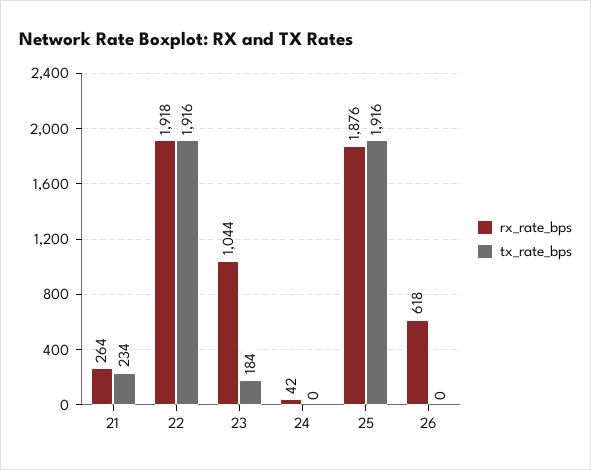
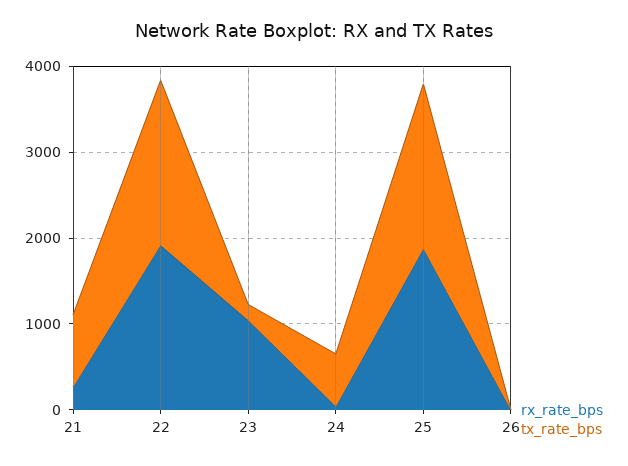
  {
    "rx_rate_bps": {
      "21": 264,
      "22": 1918,
      "23": 1044,
      "24": 42,
      "25": 1876,
-     "26": 618
+     "26": 0
    },
    "tx_rate_bps": {
-     "21": 234,
+     "21": 800,
      "22": 1916,
      "23": 184,
-     "24": 0,
+     "24": 600,
      "25": 1916,
      "26": 0
    }
  }

